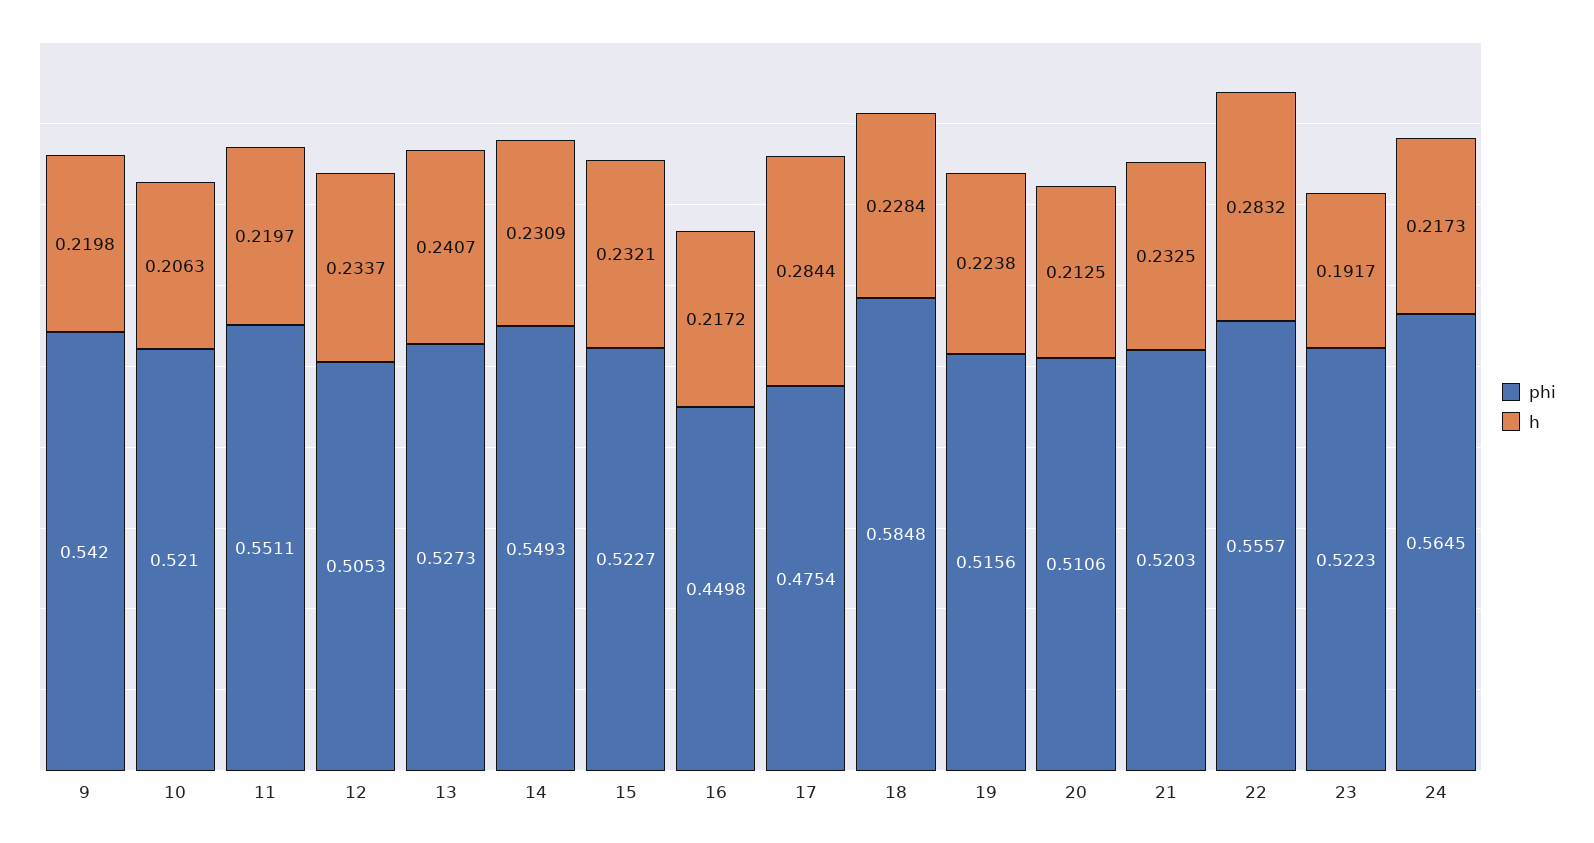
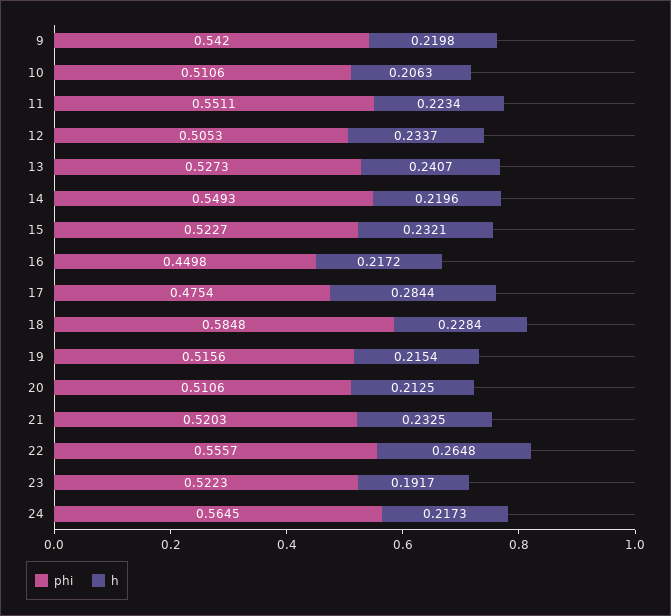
  {
    "phi": {
      "9": 0.542,
-     "10": 0.521,
+     "10": 0.5106,
      "11": 0.5511,
      "12": 0.5053,
      "13": 0.5273,
      "14": 0.5493,
      "15": 0.5227,
      "16": 0.4498,
      "17": 0.4754,
      "18": 0.5848,
      "19": 0.5156,
      "20": 0.5106,
      "21": 0.5203,
      "22": 0.5557,
      "23": 0.5223,
      "24": 0.5645
    },
    "h": {
      "9": 0.2198,
      "10": 0.2063,
-     "11": 0.2197,
+     "11": 0.2234,
      "12": 0.2337,
      "13": 0.2407,
-     "14": 0.2309,
+     "14": 0.2196,
      "15": 0.2321,
      "16": 0.2172,
      "17": 0.2844,
      "18": 0.2284,
-     "19": 0.2238,
+     "19": 0.2154,
      "20": 0.2125,
      "21": 0.2325,
-     "22": 0.2832,
+     "22": 0.2648,
      "23": 0.1917,
      "24": 0.2173
    }
  }

